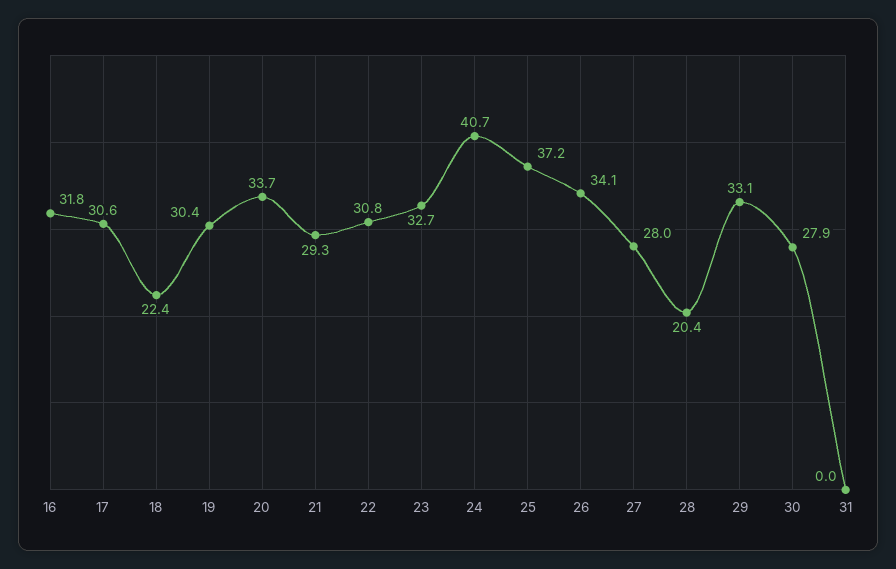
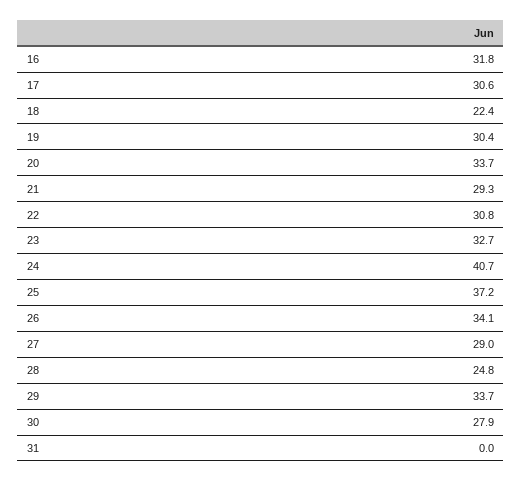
  {
    "16": 31.8,
    "17": 30.6,
    "18": 22.4,
    "19": 30.4,
    "20": 33.7,
    "21": 29.3,
    "22": 30.8,
    "23": 32.7,
    "24": 40.7,
    "25": 37.2,
    "26": 34.1,
-   "27": 28,
+   "27": 29,
-   "28": 20.4,
+   "28": 24.8,
-   "29": 33.1,
+   "29": 33.7,
    "30": 27.9,
    "31": 0
  }

